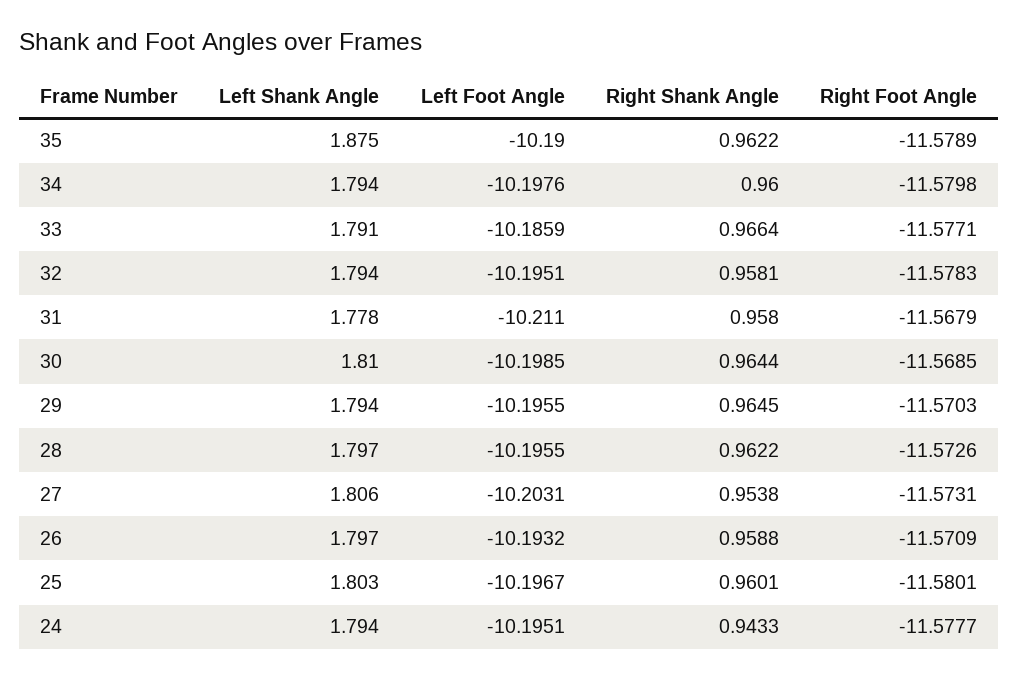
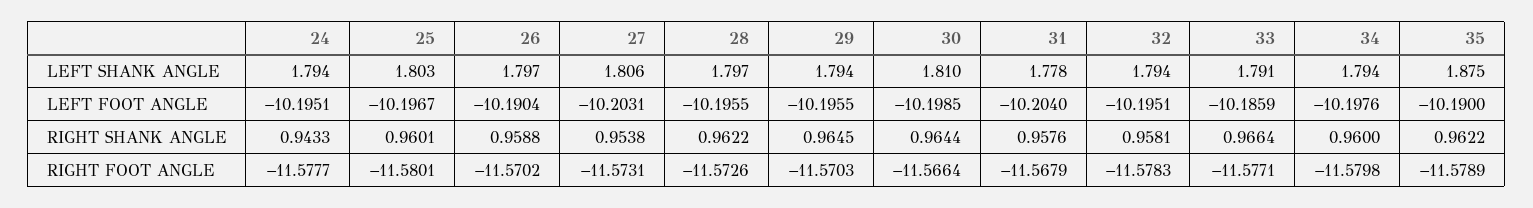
  {
    "Left Shank Angle": {
      "35": 1.875,
      "34": 1.794,
      "33": 1.791,
      "32": 1.794,
      "31": 1.778,
      "30": 1.81,
      "29": 1.794,
      "28": 1.797,
      "27": 1.806,
      "26": 1.797,
      "25": 1.803,
      "24": 1.794
    },
    "Left Foot Angle": {
      "35": -10.19,
      "34": -10.1976,
      "33": -10.1859,
      "32": -10.1951,
-     "31": -10.211,
+     "31": -10.204,
      "30": -10.1985,
      "29": -10.1955,
      "28": -10.1955,
      "27": -10.2031,
-     "26": -10.1932,
+     "26": -10.1904,
      "25": -10.1967,
      "24": -10.1951
    },
    "Right Shank Angle": {
      "35": 0.9622,
      "34": 0.96,
      "33": 0.9664,
      "32": 0.9581,
-     "31": 0.958,
+     "31": 0.9576,
      "30": 0.9644,
      "29": 0.9645,
      "28": 0.9622,
      "27": 0.9538,
      "26": 0.9588,
      "25": 0.9601,
      "24": 0.9433
    },
    "Right Foot Angle": {
      "35": -11.5789,
      "34": -11.5798,
      "33": -11.5771,
      "32": -11.5783,
      "31": -11.5679,
-     "30": -11.5685,
+     "30": -11.5664,
      "29": -11.5703,
      "28": -11.5726,
      "27": -11.5731,
-     "26": -11.5709,
+     "26": -11.5702,
      "25": -11.5801,
      "24": -11.5777
    }
  }

